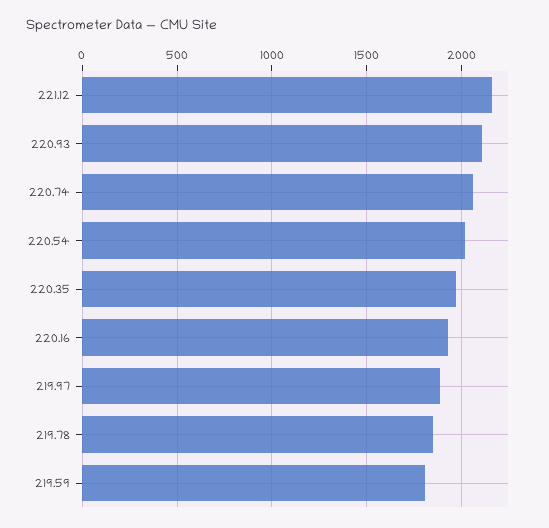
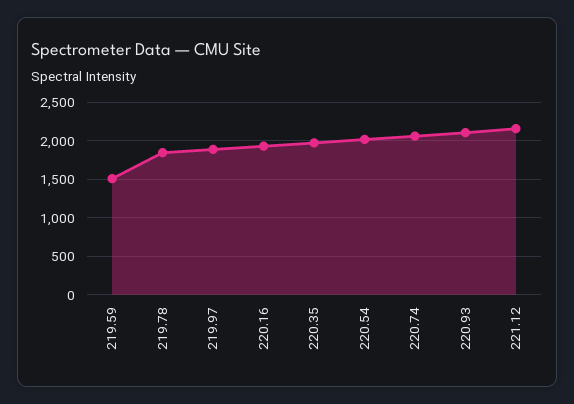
  {
    "221.12": 2150,
    "220.93": 2100,
    "220.74": 2050,
    "220.54": 2000,
    "220.35": 1950,
    "220.16": 1950,
    "219.97": 1900,
    "219.78": 1850,
-   "219.59": 1800
+   "219.59": 1500
  }

